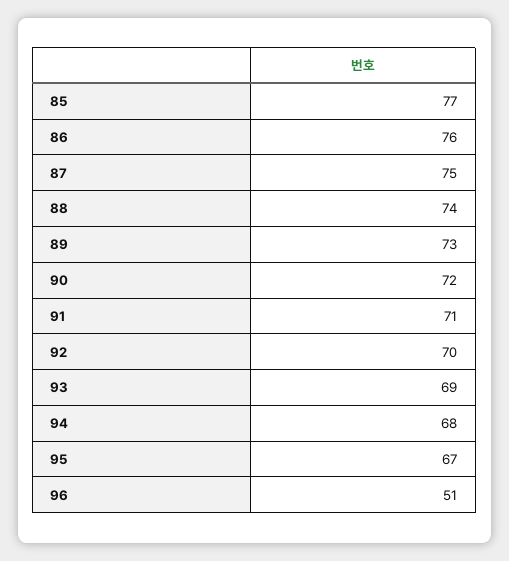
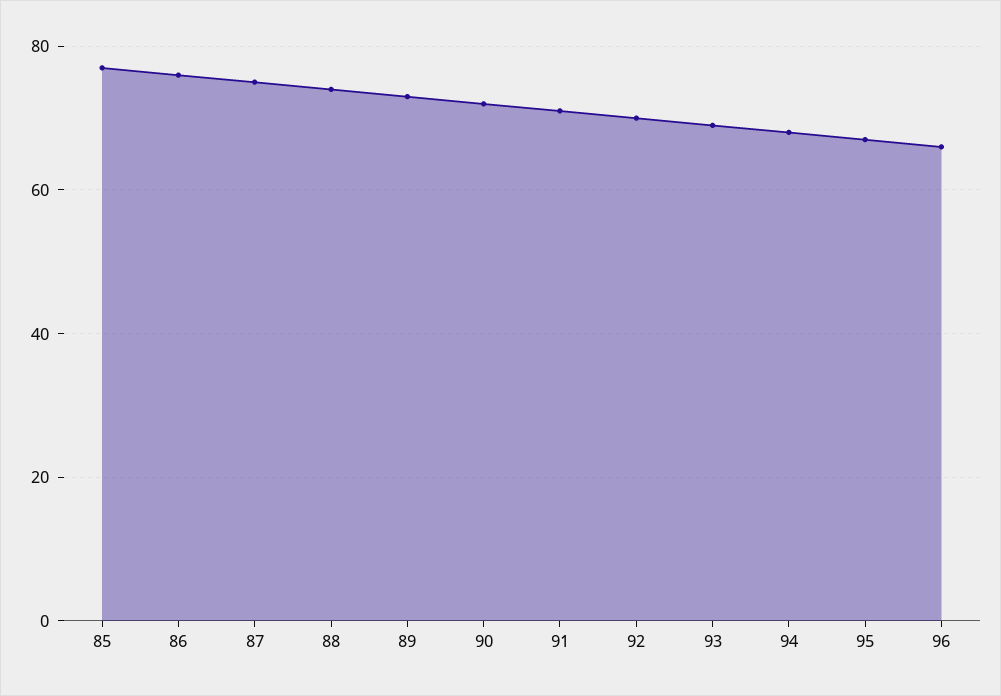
  {
    "85": 77,
    "86": 76,
    "87": 75,
    "88": 74,
    "89": 73,
    "90": 72,
    "91": 71,
    "92": 70,
    "93": 69,
    "94": 68,
    "95": 67,
-   "96": 51
+   "96": 65
  }

